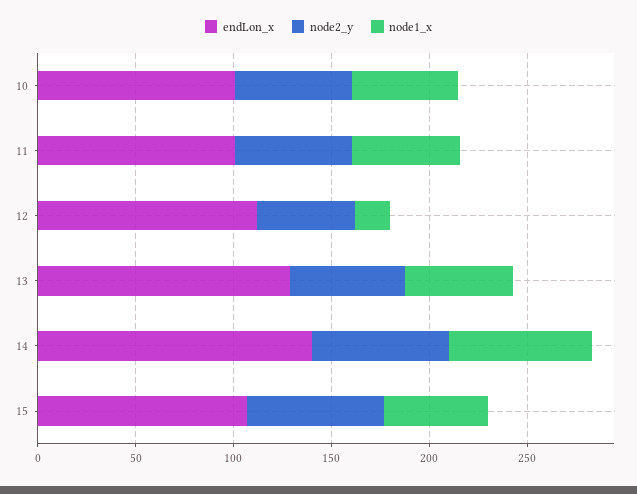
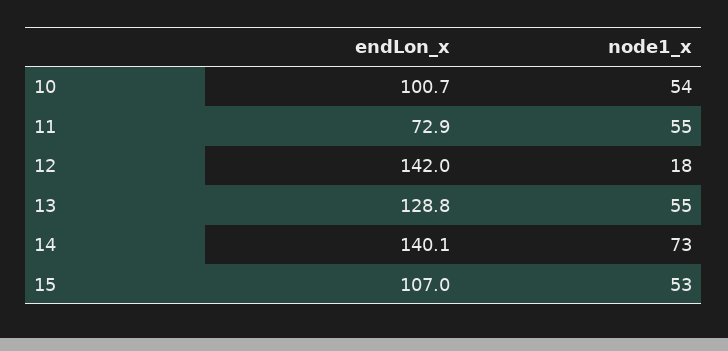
  {
    "endLon_x": {
      "10": 100.7,
-     "11": 100,
+     "11": 72.9,
-     "12": 110,
+     "12": 142,
      "13": 128.8,
      "14": 140.1,
      "15": 107
    },
-   "node2_y": {
-     "10": 60,
-     "11": 60,
-     "12": 50,
-     "13": 60,
-     "14": 70,
-     "15": 70
-   },
    "node1_x": {
      "10": 54,
      "11": 55,
      "12": 18,
      "13": 55,
      "14": 73,
      "15": 53
    }
  }

